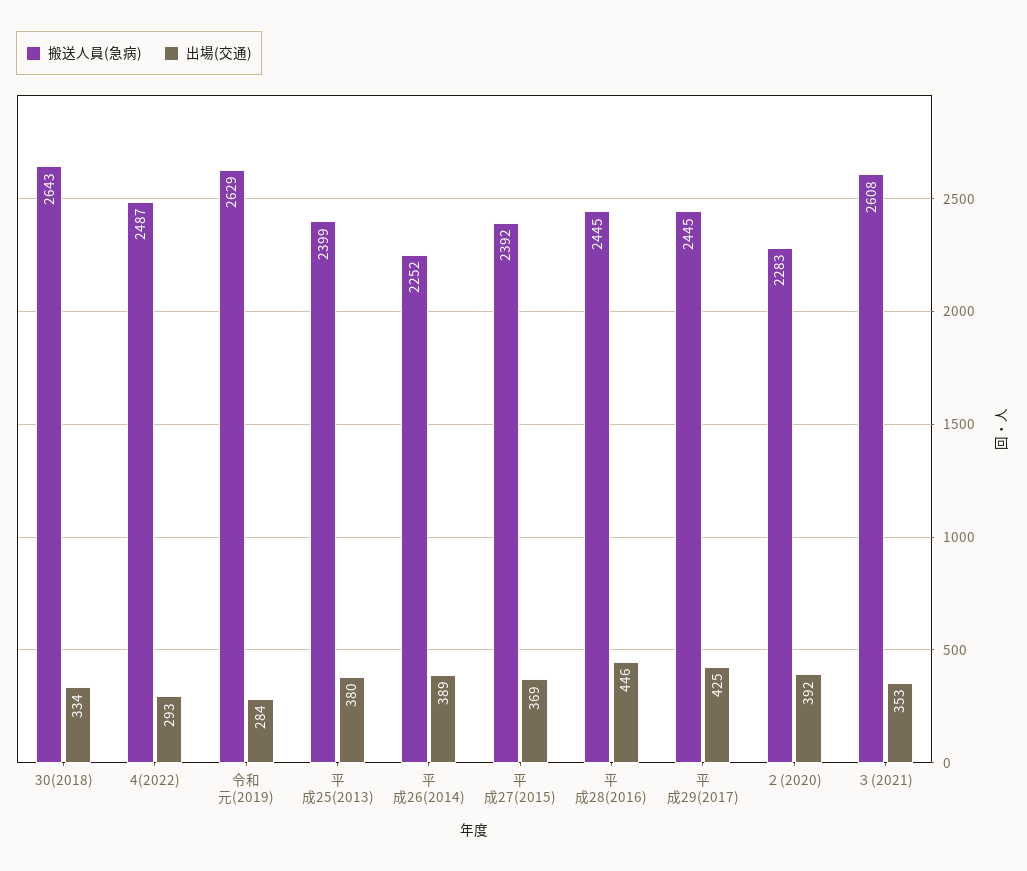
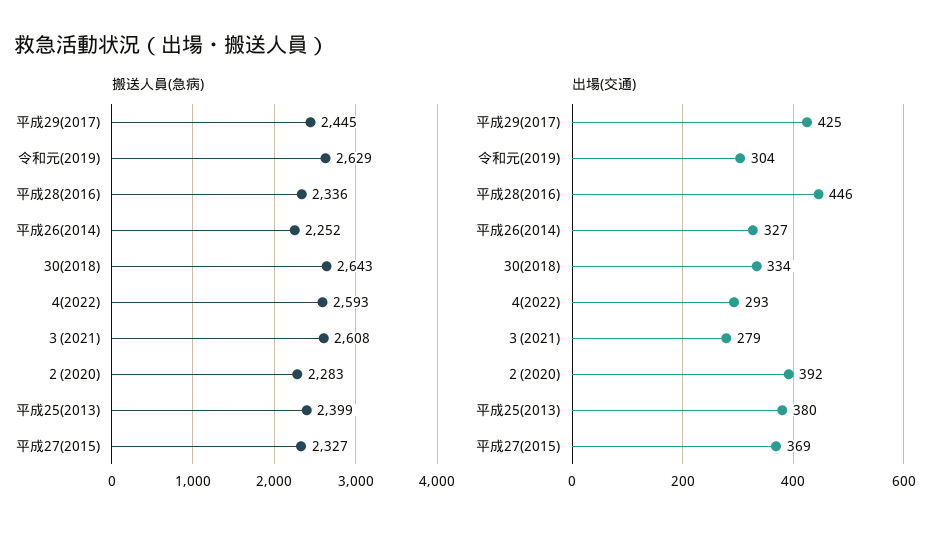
  {
    "搬送人員(急病)": {
      "30(2018)": 2643,
-     "4(2022)": 2487,
+     "4(2022)": 2593,
      "令和元(2019)": 2629,
      "平成25(2013)": 2399,
      "平成26(2014)": 2252,
-     "平成27(2015)": 2392,
+     "平成27(2015)": 2327,
-     "平成28(2016)": 2445,
+     "平成28(2016)": 2336,
      "平成29(2017)": 2445,
      "２(2020)": 2283,
      "３(2021)": 2608
    },
    "出場(交通)": {
      "30(2018)": 334,
      "4(2022)": 293,
-     "令和元(2019)": 284,
+     "令和元(2019)": 304,
      "平成25(2013)": 380,
-     "平成26(2014)": 389,
+     "平成26(2014)": 327,
      "平成27(2015)": 369,
      "平成28(2016)": 446,
      "平成29(2017)": 425,
      "２(2020)": 392,
-     "３(2021)": 353
+     "３(2021)": 279
    }
  }

